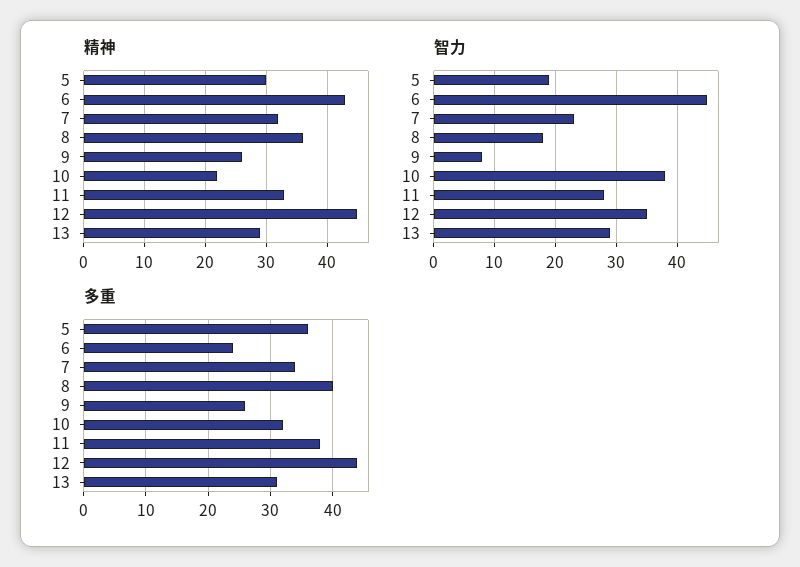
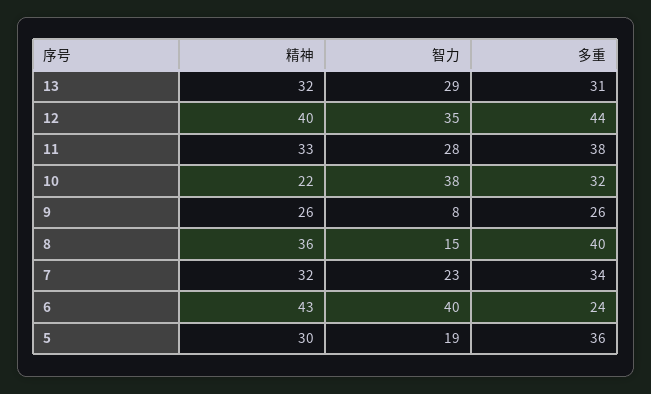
  {
    "精神": {
      "5": 30,
      "6": 43,
      "7": 32,
      "8": 36,
      "9": 26,
      "10": 22,
      "11": 33,
-     "12": 45,
+     "12": 40,
-     "13": 29
+     "13": 32
    },
    "智力": {
      "5": 19,
-     "6": 45,
+     "6": 40,
      "7": 23,
-     "8": 18,
+     "8": 15,
      "9": 8,
      "10": 38,
      "11": 28,
      "12": 35,
      "13": 29
    },
    "多重": {
      "5": 36,
      "6": 24,
      "7": 34,
      "8": 40,
      "9": 26,
      "10": 32,
      "11": 38,
      "12": 44,
      "13": 31
    }
  }

